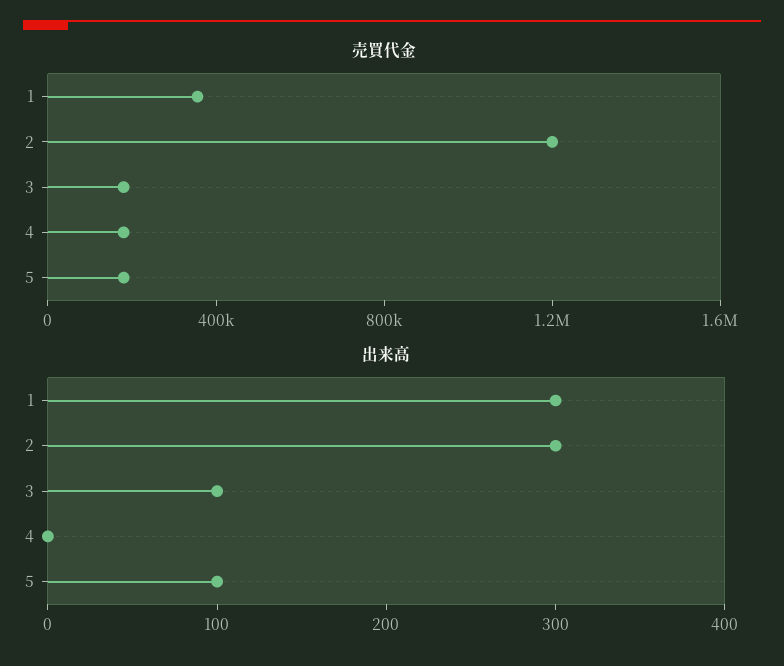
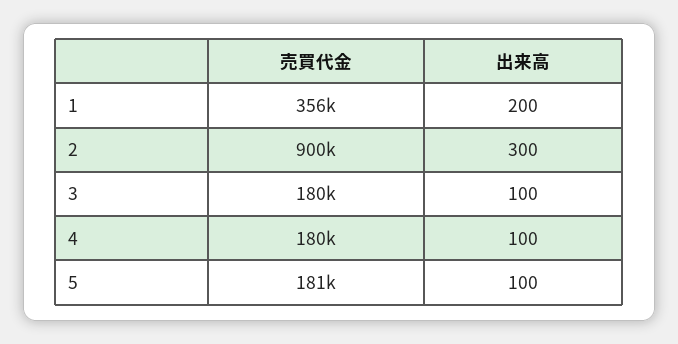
  {
    "売買代金": {
      "1": 356000,
-     "2": 1200000,
+     "2": 900000,
      "3": 180000,
      "4": 180000,
      "5": 181000
    },
    "出来高": {
-     "1": 300,
+     "1": 200,
      "2": 300,
      "3": 100,
-     "4": 0,
+     "4": 100,
      "5": 100
    }
  }

